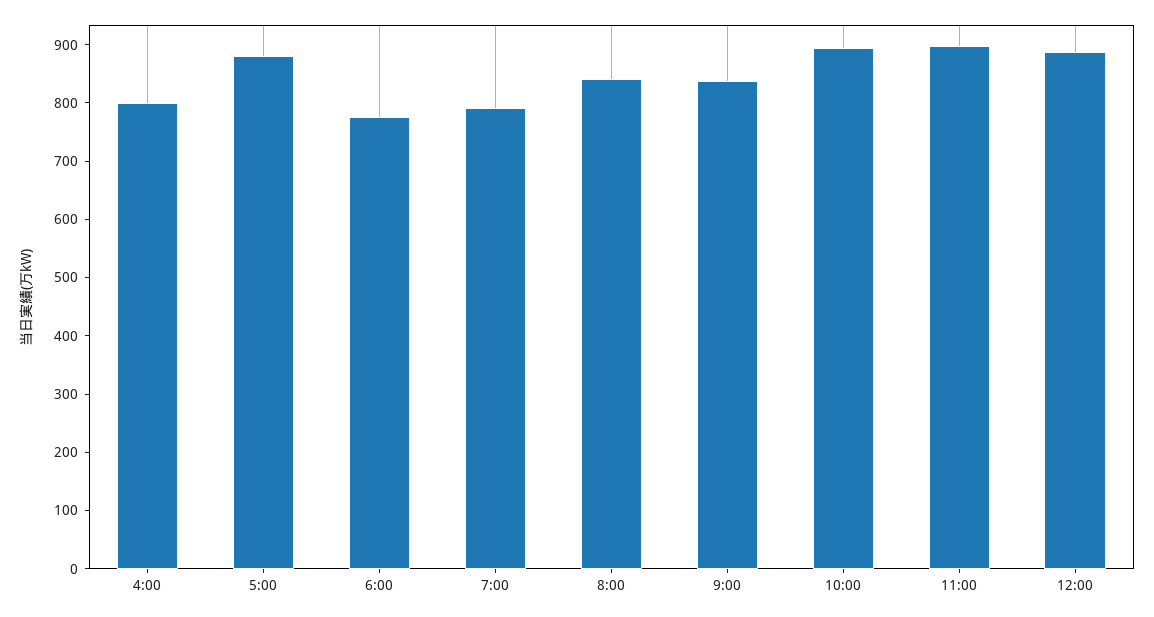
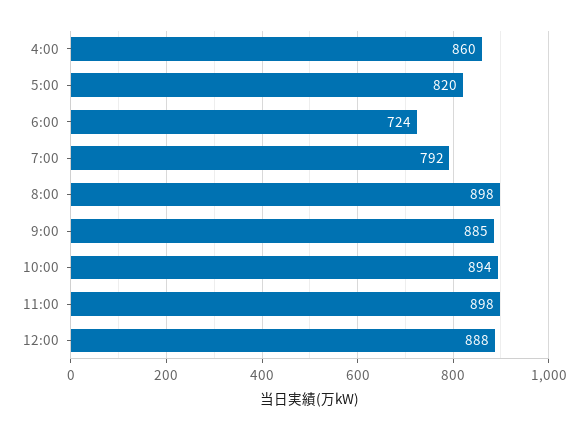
  {
-   "4:00": 800,
+   "4:00": 860,
-   "5:00": 880,
+   "5:00": 820,
-   "6:00": 780,
+   "6:00": 724,
    "7:00": 792,
-   "8:00": 840,
+   "8:00": 898,
-   "9:00": 840,
+   "9:00": 885,
    "10:00": 894,
    "11:00": 898,
    "12:00": 888
  }

